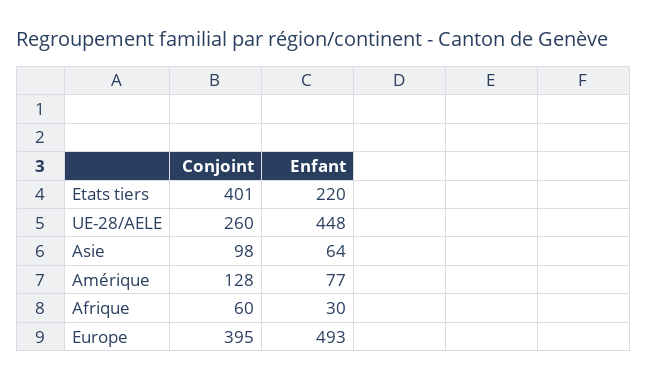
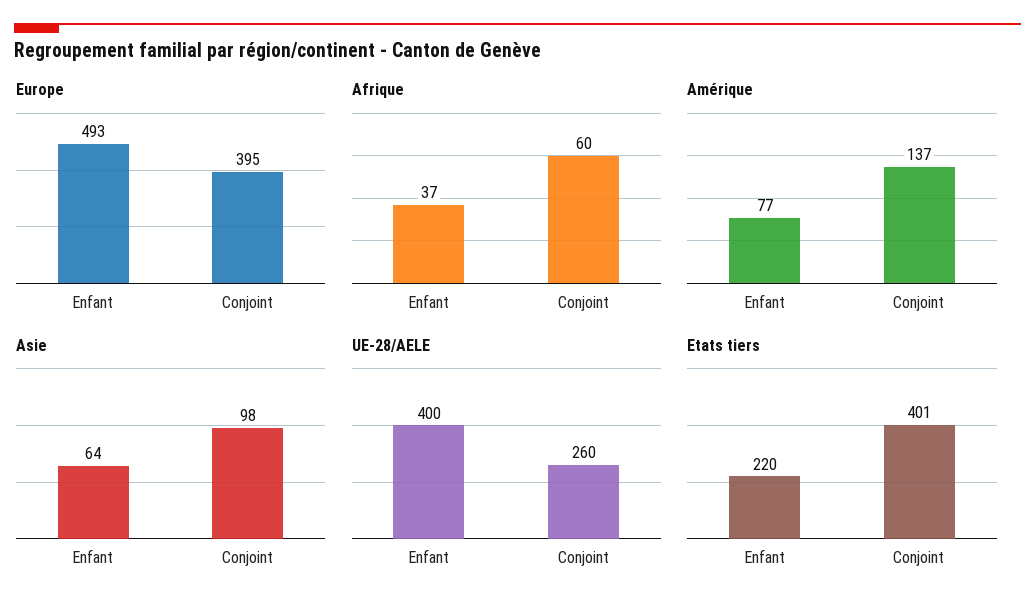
  {
    "Etats tiers": {
      "Conjoint": 401,
      "Enfant": 220
    },
    "UE-28/AELE": {
      "Conjoint": 260,
-     "Enfant": 448
+     "Enfant": 400
    },
    "Asie": {
      "Conjoint": 98,
      "Enfant": 64
    },
    "Amérique": {
-     "Conjoint": 128,
+     "Conjoint": 137,
      "Enfant": 77
    },
    "Afrique": {
      "Conjoint": 60,
-     "Enfant": 30
+     "Enfant": 37
    },
    "Europe": {
      "Conjoint": 395,
      "Enfant": 493
    }
  }

